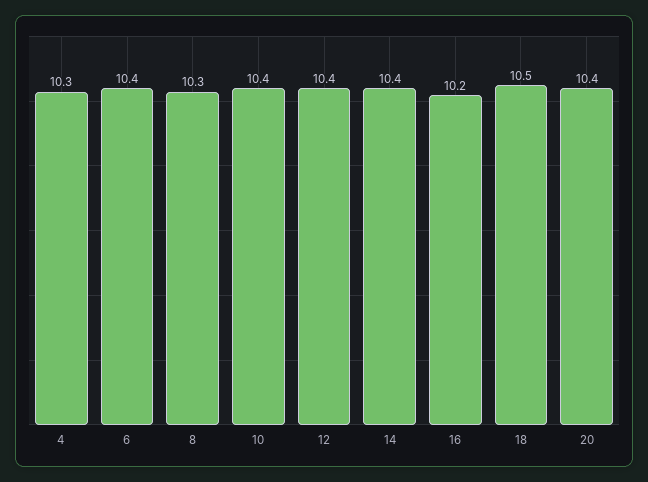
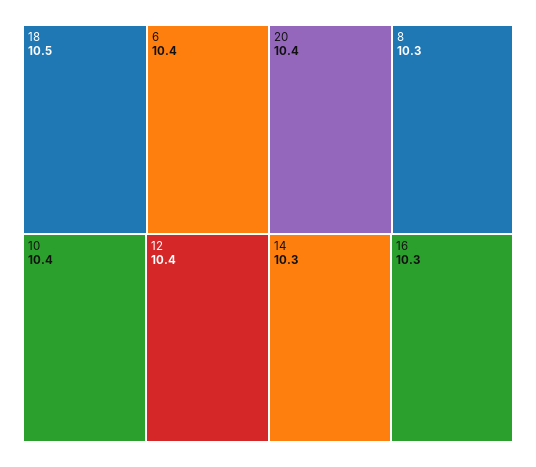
  {
-   "4": 10.3,
    "6": 10.4,
    "8": 10.3,
    "10": 10.4,
    "12": 10.4,
-   "14": 10.4,
+   "14": 10.3,
-   "16": 10.2,
+   "16": 10.3,
    "18": 10.5,
    "20": 10.4
  }

